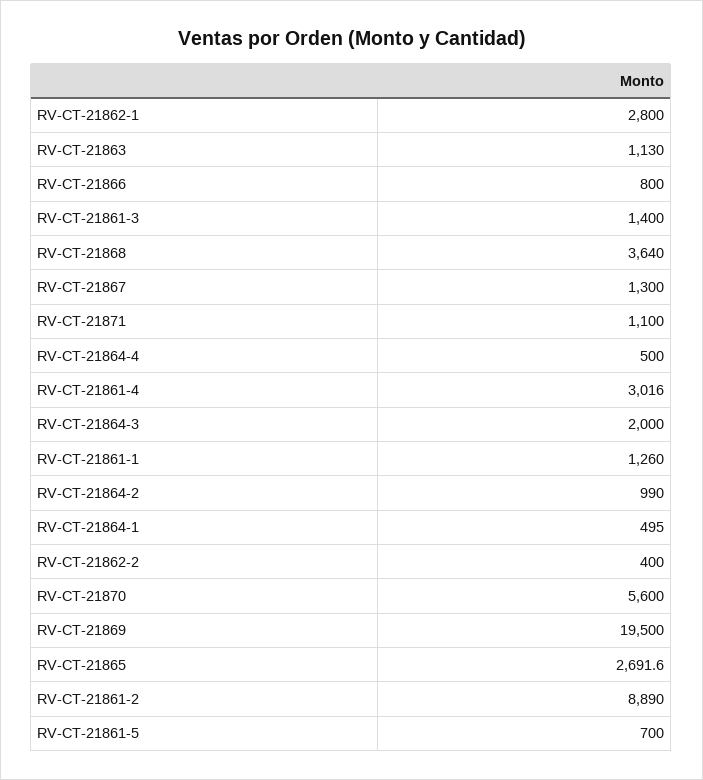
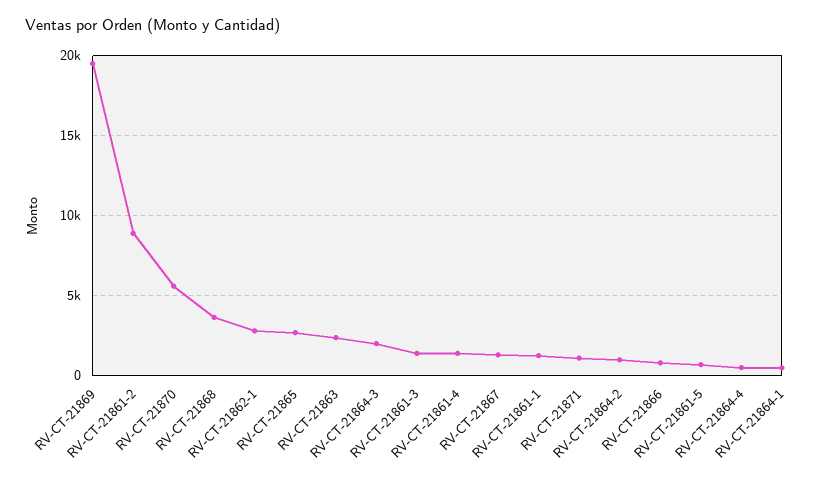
  {
    "RV-CT-21862-1": 2800,
-   "RV-CT-21863": 1130,
+   "RV-CT-21863": 2500,
    "RV-CT-21866": 800,
    "RV-CT-21861-3": 1400,
    "RV-CT-21868": 3640,
    "RV-CT-21867": 1300,
    "RV-CT-21871": 1100,
    "RV-CT-21864-4": 500,
-   "RV-CT-21861-4": 3016,
+   "RV-CT-21861-4": 1500,
    "RV-CT-21864-3": 2000,
    "RV-CT-21861-1": 1260,
    "RV-CT-21864-2": 990,
    "RV-CT-21864-1": 495,
-   "RV-CT-21862-2": 400,
    "RV-CT-21870": 5600,
    "RV-CT-21869": 19500,
    "RV-CT-21865": 2691.6,
    "RV-CT-21861-2": 8890,
    "RV-CT-21861-5": 700
  }

